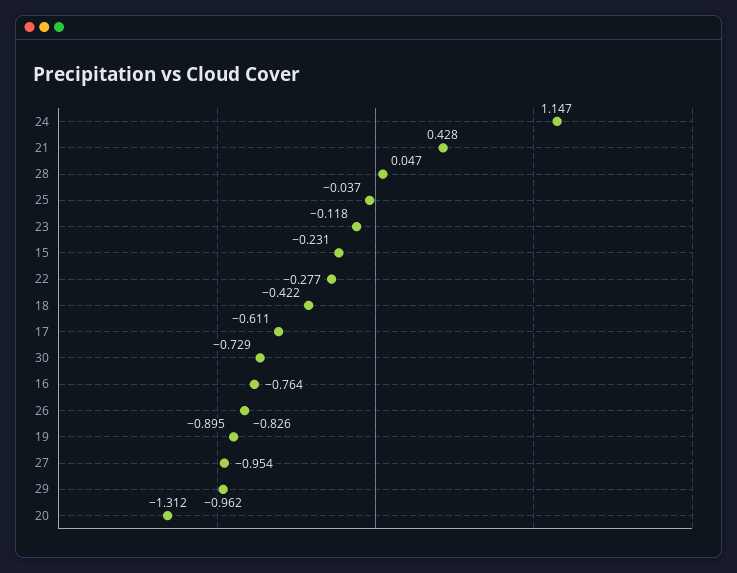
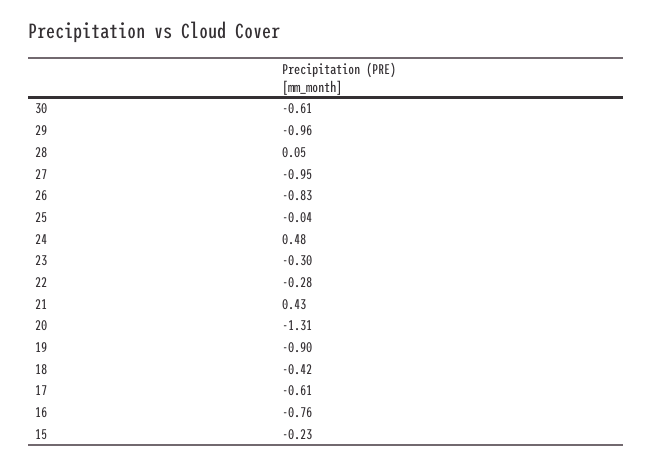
  {
-   "24": 1.147,
+   "24": 0.48,
    "21": 0.428,
    "28": 0.047,
    "25": -0.037,
-   "23": -0.118,
+   "23": -0.3,
    "15": -0.231,
    "22": -0.277,
    "18": -0.422,
    "17": -0.611,
-   "30": -0.729,
+   "30": -0.61,
    "16": -0.764,
    "26": -0.826,
    "19": -0.895,
    "27": -0.954,
    "29": -0.962,
    "20": -1.312
  }

